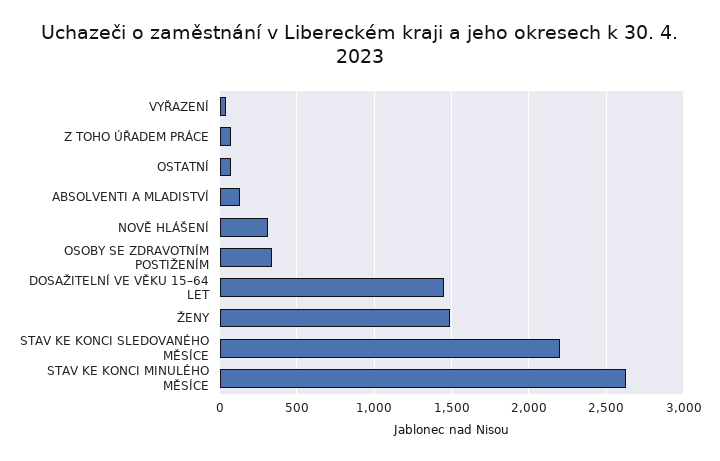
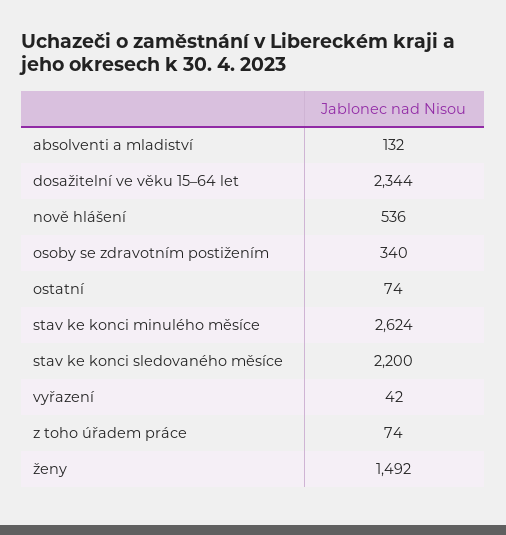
  {
    "VYŘAZENÍ": 42,
    "Z TOHO ÚŘADEM PRÁCE": 74,
    "OSTATNÍ": 74,
    "ABSOLVENTI A MLADISTVÍ": 132,
-   "NOVĚ HLÁŠENÍ": 300,
+   "NOVĚ HLÁŠENÍ": 536,
    "OSOBY SE ZDRAVOTNÍM POSTIŽENÍM": 340,
-   "DOSAŽITELNÍ VE VĚKU 15–64 LET": 1450,
+   "DOSAŽITELNÍ VE VĚKU 15–64 LET": 2344,
    "ŽENY": 1492,
    "STAV KE KONCI SLEDOVANÉHO MĚSÍCE": 2200,
    "STAV KE KONCI MINULÉHO MĚSÍCE": 2624
  }

